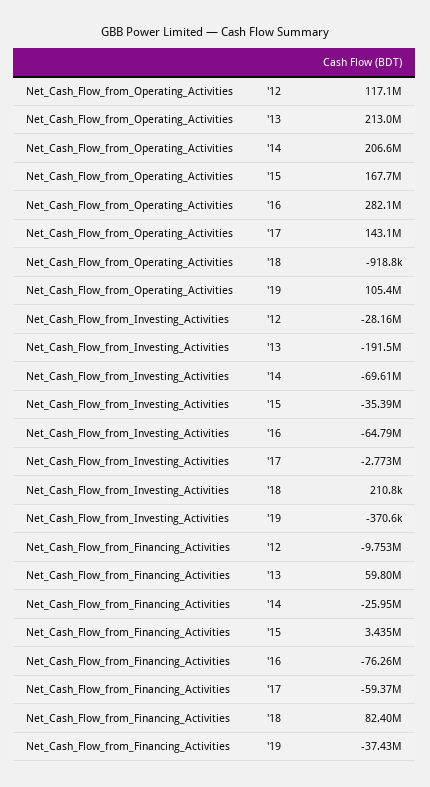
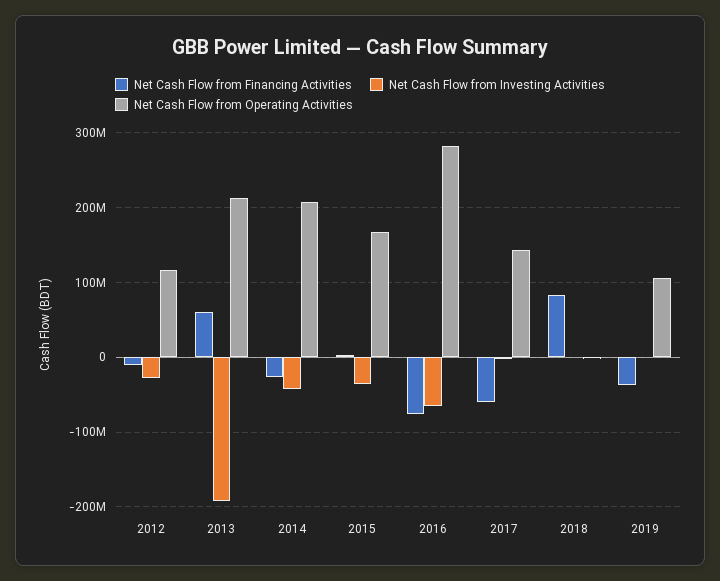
  {
    "Net_Cash_Flow_from_Operating_Activities": {
      "'12": 117100000,
      "'13": 213000000,
      "'14": 206600000,
      "'15": 167700000,
      "'16": 282100000,
      "'17": 143100000,
      "'18": -918800,
      "'19": 105400000
    },
    "Net_Cash_Flow_from_Investing_Activities": {
      "'12": -28160000,
      "'13": -191500000,
-     "'14": -69610000,
+     "'14": -40000000,
      "'15": -35390000,
      "'16": -64790000,
      "'17": -2773000,
      "'18": 210800,
      "'19": -370600
    },
    "Net_Cash_Flow_from_Financing_Activities": {
      "'12": -9753000,
      "'13": 59800000,
      "'14": -25950000,
      "'15": 3435000,
      "'16": -76260000,
      "'17": -59370000,
      "'18": 82400000,
      "'19": -37430000
    }
  }

